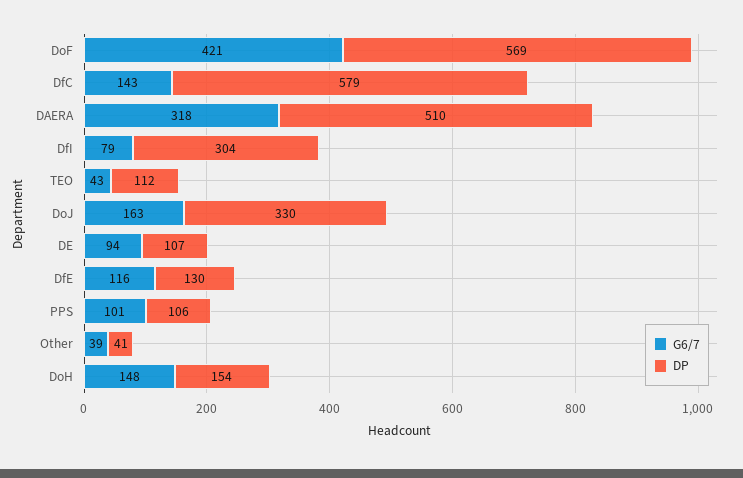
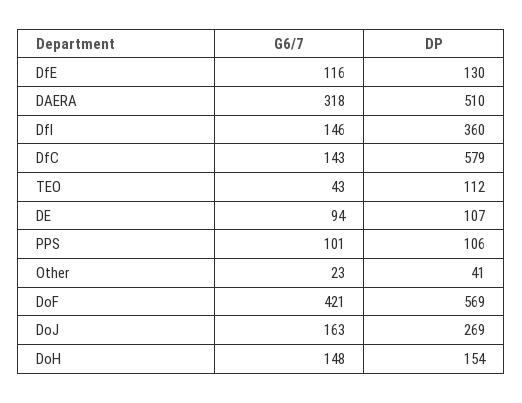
  {
    "G6/7": {
      "DoF": 421,
      "DfC": 143,
      "DAERA": 318,
-     "DfI": 79,
+     "DfI": 146,
      "TEO": 43,
      "DoJ": 163,
      "DE": 94,
      "DfE": 116,
      "PPS": 101,
-     "Other": 39,
+     "Other": 23,
      "DoH": 148
    },
    "DP": {
      "DoF": 569,
      "DfC": 579,
      "DAERA": 510,
-     "DfI": 304,
+     "DfI": 360,
      "TEO": 112,
-     "DoJ": 330,
+     "DoJ": 269,
      "DE": 107,
      "DfE": 130,
      "PPS": 106,
      "Other": 41,
      "DoH": 154
    }
  }

